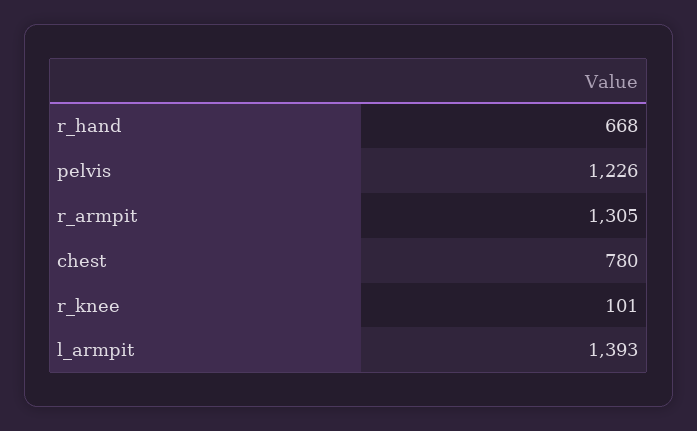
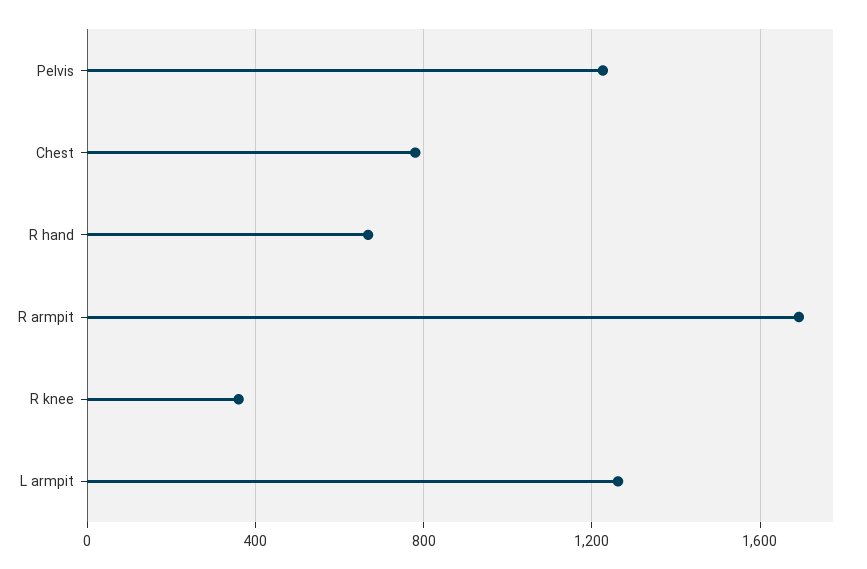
  {
    "r_hand": 668,
    "pelvis": 1226,
-   "r_armpit": 1305,
+   "r_armpit": 1700,
    "chest": 780,
-   "r_knee": 101,
+   "r_knee": 350,
-   "l_armpit": 1393
+   "l_armpit": 1250
  }

